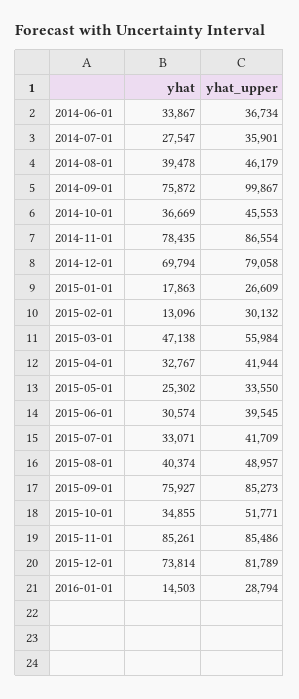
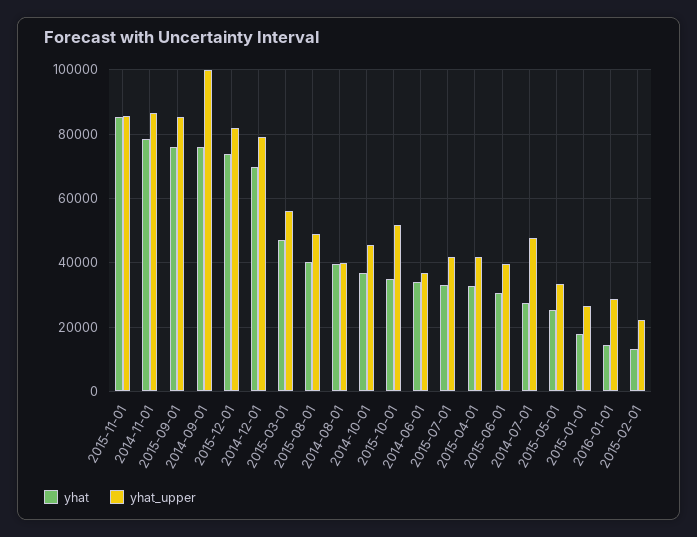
  {
    "yhat": {
      "2014-06-01": 33867,
      "2014-07-01": 27547,
      "2014-08-01": 39478,
      "2014-09-01": 75872,
      "2014-10-01": 36669,
      "2014-11-01": 78435,
      "2014-12-01": 69794,
      "2015-01-01": 17863,
      "2015-02-01": 13096,
      "2015-03-01": 47138,
      "2015-04-01": 32767,
      "2015-05-01": 25302,
      "2015-06-01": 30574,
      "2015-07-01": 33071,
      "2015-08-01": 40374,
      "2015-09-01": 75927,
      "2015-10-01": 34855,
      "2015-11-01": 85261,
      "2015-12-01": 73814,
      "2016-01-01": 14503
    },
    "yhat_upper": {
      "2014-06-01": 36734,
-     "2014-07-01": 35901,
+     "2014-07-01": 48000,
-     "2014-08-01": 46179,
+     "2014-08-01": 40000,
      "2014-09-01": 99867,
      "2014-10-01": 45553,
      "2014-11-01": 86554,
      "2014-12-01": 79058,
      "2015-01-01": 26609,
-     "2015-02-01": 30132,
+     "2015-02-01": 22000,
      "2015-03-01": 55984,
      "2015-04-01": 41944,
      "2015-05-01": 33550,
      "2015-06-01": 39545,
      "2015-07-01": 41709,
      "2015-08-01": 48957,
      "2015-09-01": 85273,
      "2015-10-01": 51771,
      "2015-11-01": 85486,
      "2015-12-01": 81789,
      "2016-01-01": 28794
    }
  }

